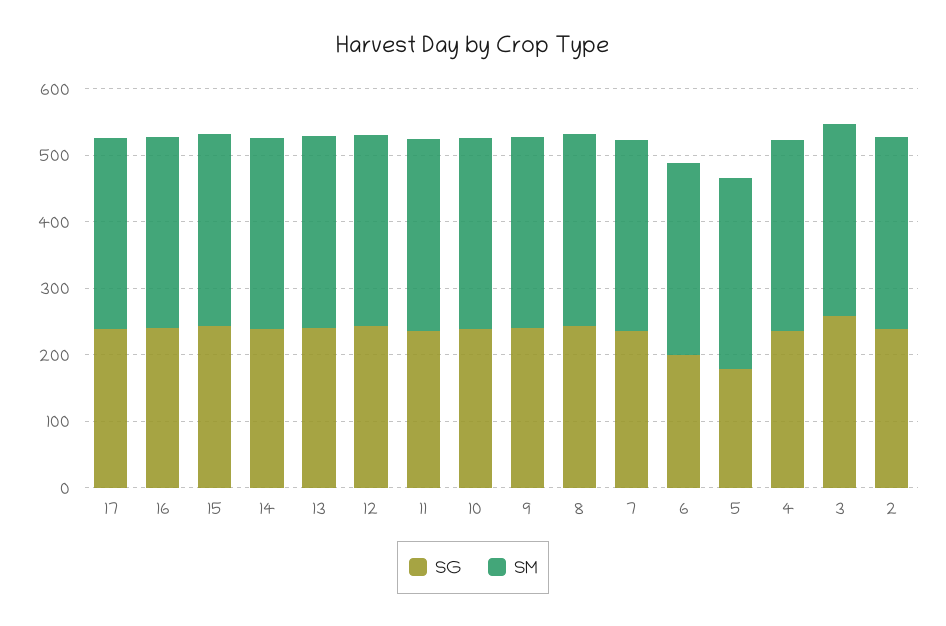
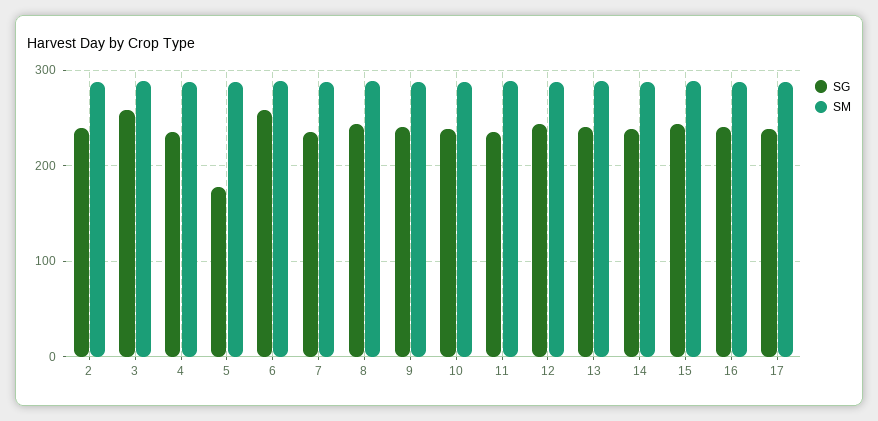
  {
    "SG": {
      "17": 240,
      "16": 240,
      "15": 240,
      "14": 240,
      "13": 240,
      "12": 240,
      "11": 240,
      "10": 240,
      "9": 240,
      "8": 240,
      "7": 240,
-     "6": 200,
+     "6": 260,
      "5": 180,
      "4": 240,
      "3": 260,
      "2": 240
    },
    "SM": {
      "17": 290,
      "16": 290,
      "15": 290,
      "14": 290,
      "13": 290,
      "12": 290,
      "11": 290,
      "10": 290,
      "9": 290,
      "8": 290,
      "7": 290,
      "6": 290,
      "5": 290,
      "4": 290,
      "3": 290,
      "2": 290
    }
  }

